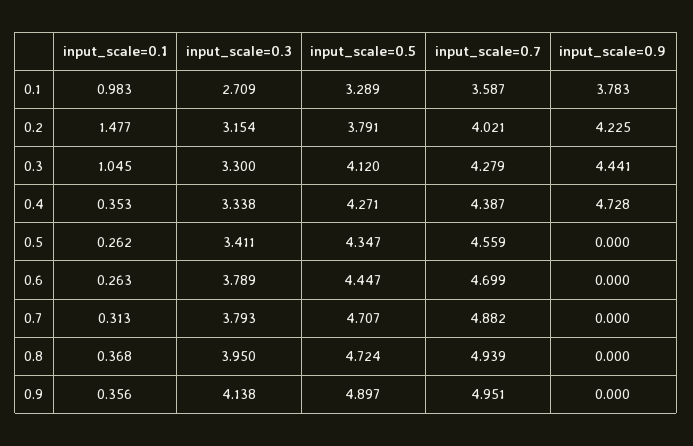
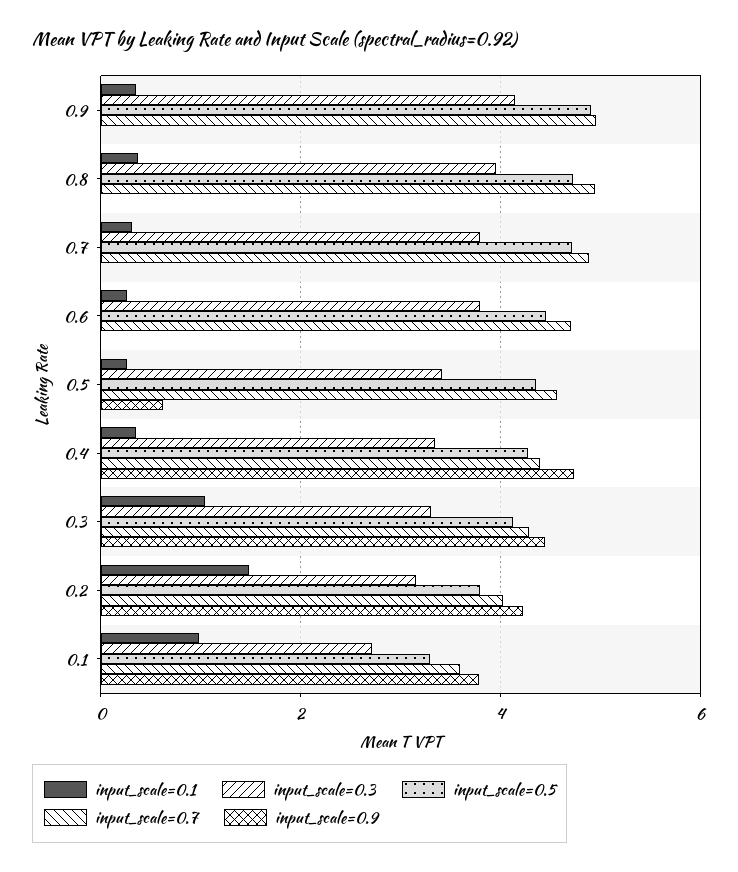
  {
    "input_scale=0.1": {
      "0.1": 0.983,
      "0.2": 1.477,
      "0.3": 1.045,
      "0.4": 0.353,
      "0.5": 0.262,
      "0.6": 0.263,
      "0.7": 0.313,
      "0.8": 0.368,
      "0.9": 0.356
    },
    "input_scale=0.3": {
      "0.1": 2.709,
      "0.2": 3.154,
      "0.3": 3.3,
      "0.4": 3.338,
      "0.5": 3.411,
      "0.6": 3.789,
      "0.7": 3.793,
      "0.8": 3.95,
      "0.9": 4.138
    },
    "input_scale=0.5": {
      "0.1": 3.289,
      "0.2": 3.791,
      "0.3": 4.12,
      "0.4": 4.271,
      "0.5": 4.347,
      "0.6": 4.447,
      "0.7": 4.707,
      "0.8": 4.724,
      "0.9": 4.897
    },
    "input_scale=0.7": {
      "0.1": 3.587,
      "0.2": 4.021,
      "0.3": 4.279,
      "0.4": 4.387,
      "0.5": 4.559,
      "0.6": 4.699,
      "0.7": 4.882,
      "0.8": 4.939,
      "0.9": 4.951
    },
    "input_scale=0.9": {
      "0.1": 3.783,
      "0.2": 4.225,
      "0.3": 4.441,
      "0.4": 4.728,
-     "0.5": 0,
+     "0.5": 0.6,
      "0.6": 0,
      "0.7": 0,
      "0.8": 0,
      "0.9": 0
    }
  }

